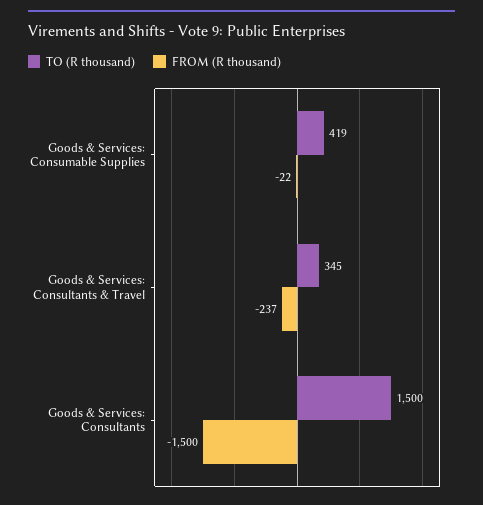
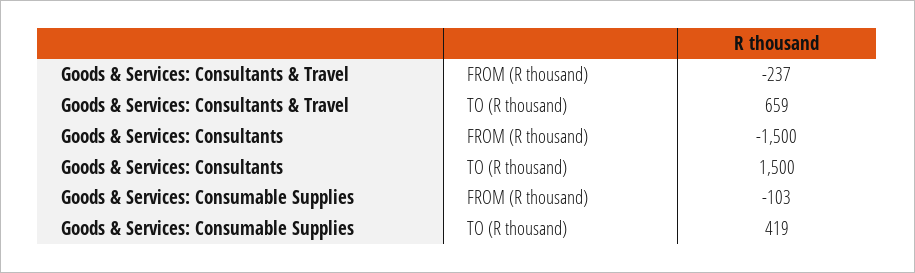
  {
    "TO (R thousand)": {
      "Goods & Services: Consumable Supplies": 419,
-     "Goods & Services: Consultants & Travel": 345,
+     "Goods & Services: Consultants & Travel": 659,
      "Goods & Services: Consultants": 1500
    },
    "FROM (R thousand)": {
-     "Goods & Services: Consumable Supplies": -22,
+     "Goods & Services: Consumable Supplies": -103,
      "Goods & Services: Consultants & Travel": -237,
      "Goods & Services: Consultants": -1500
    }
  }

